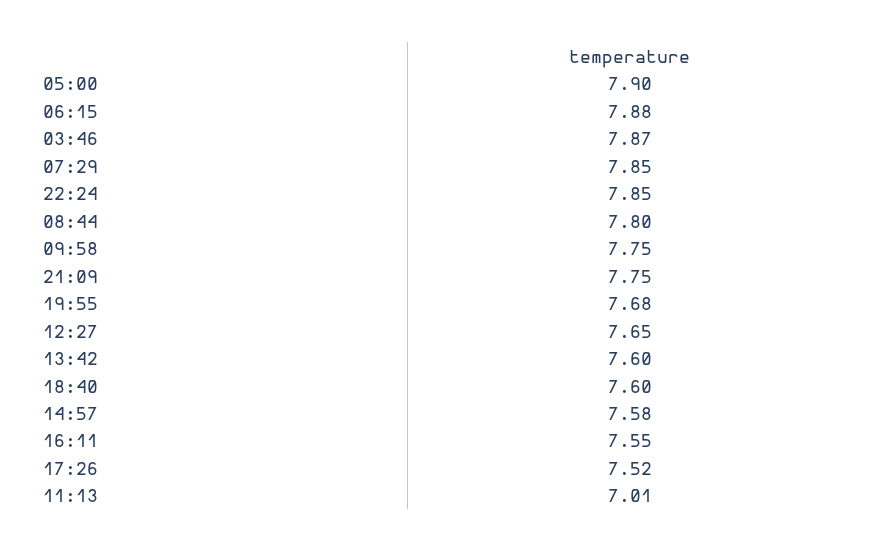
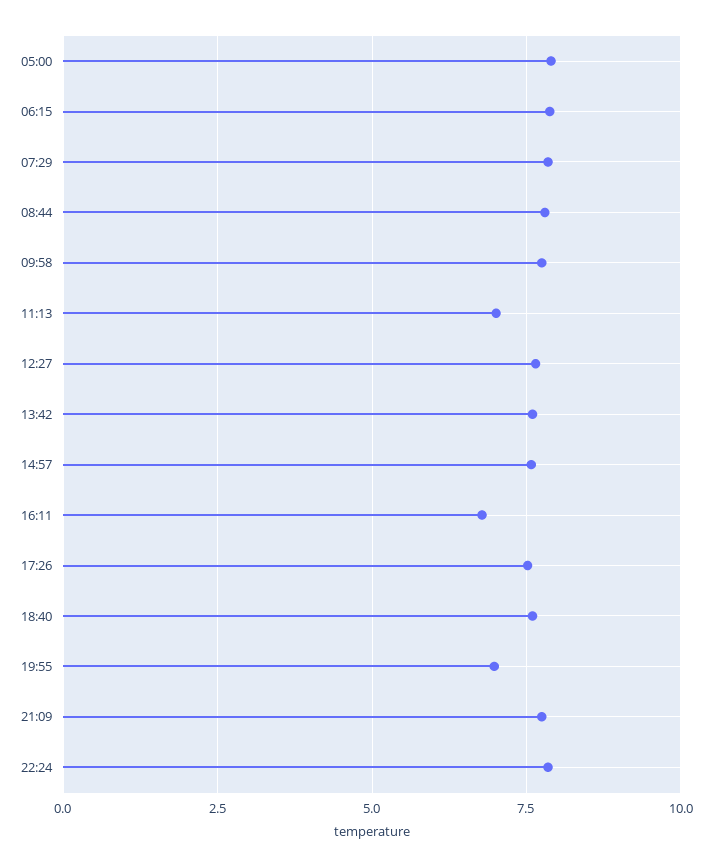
  {
    "05:00": 7.9,
    "06:15": 7.88,
-   "03:46": 7.87,
    "07:29": 7.85,
    "22:24": 7.85,
    "08:44": 7.8,
    "09:58": 7.75,
    "21:09": 7.75,
-   "19:55": 7.68,
+   "19:55": 7,
    "12:27": 7.65,
    "13:42": 7.6,
    "18:40": 7.6,
    "14:57": 7.58,
-   "16:11": 7.55,
+   "16:11": 6.75,
    "17:26": 7.52,
    "11:13": 7.01
  }

